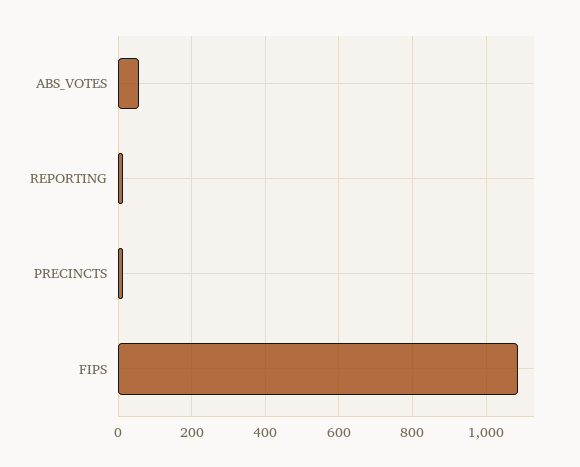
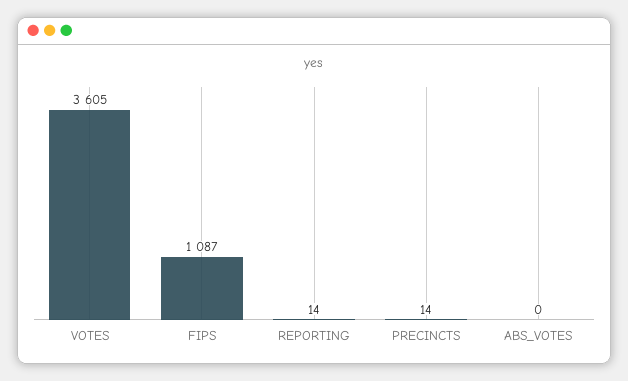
  {
-   "ABS_VOTES": 60,
+   "ABS_VOTES": 0,
    "REPORTING": 14,
    "PRECINCTS": 14,
-   "FIPS": 1087
+   "FIPS": 1087,
+   "VOTES": 3605
  }

